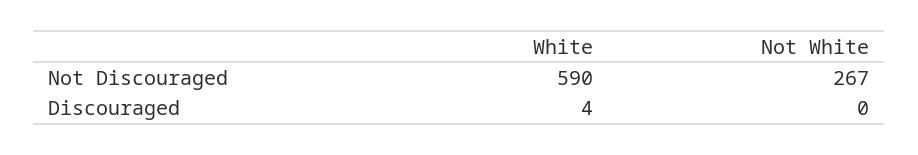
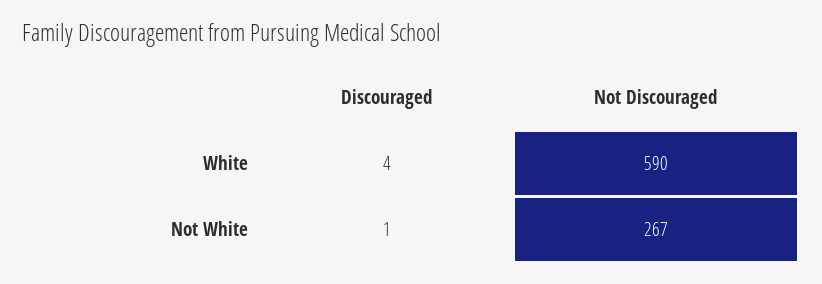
  {
    "White": {
      "Not Discouraged": 590,
      "Discouraged": 4
    },
    "Not White": {
      "Not Discouraged": 267,
-     "Discouraged": 0
+     "Discouraged": 1
    }
  }

